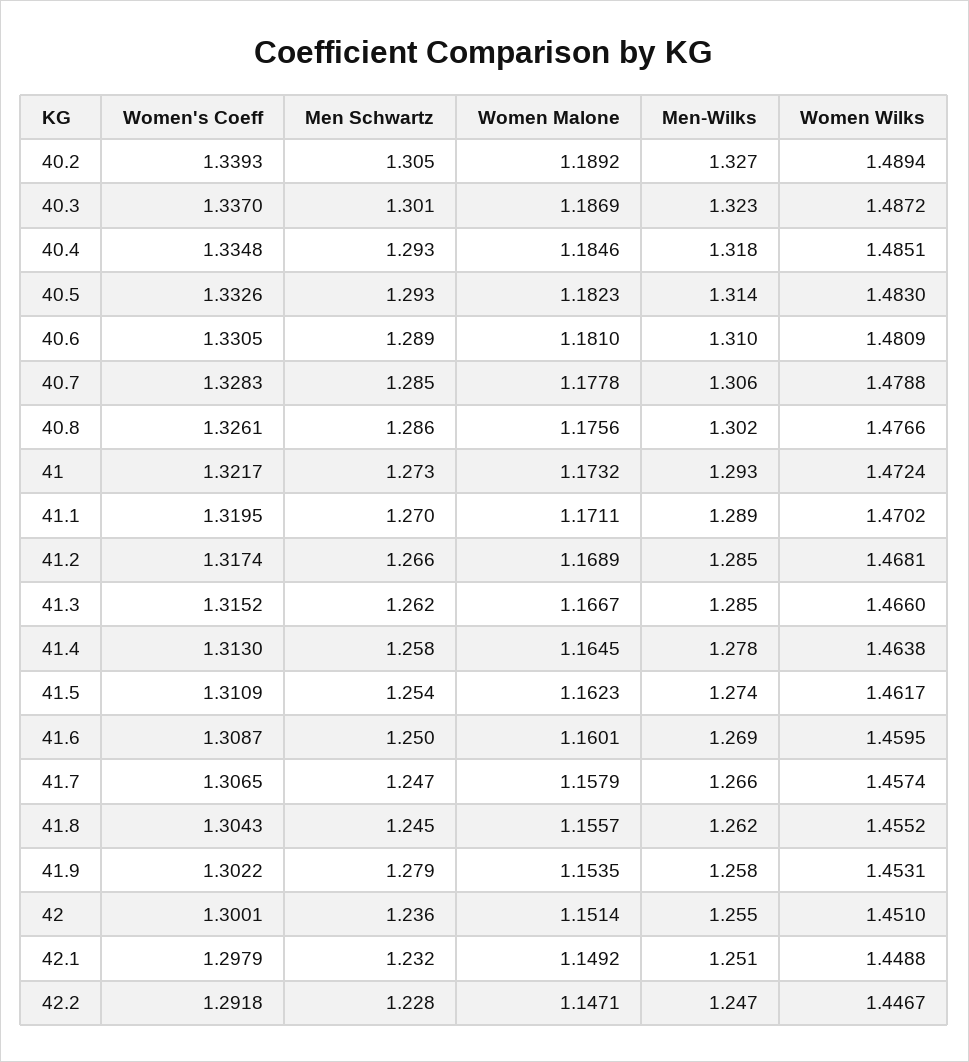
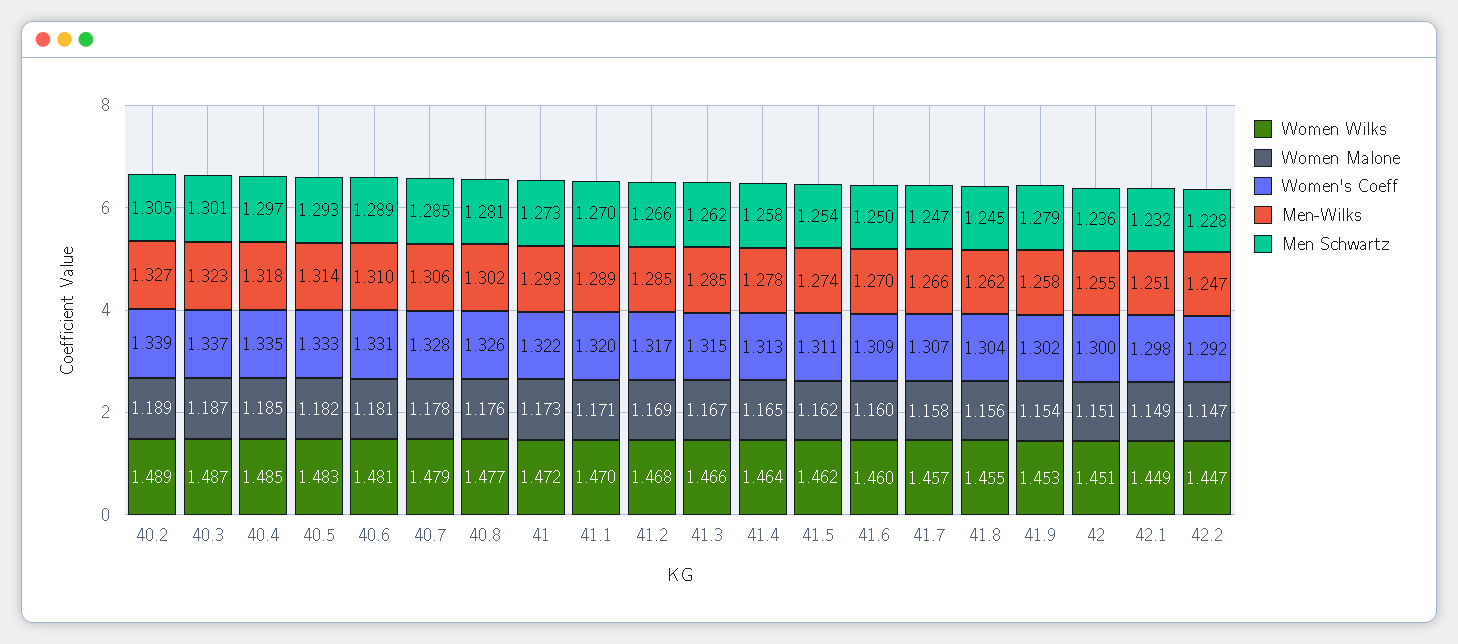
  {
    "Women's Coeff": {
      "40.2": 1.3393,
      "40.3": 1.337,
      "40.4": 1.3348,
      "40.5": 1.3326,
      "40.6": 1.3305,
      "40.7": 1.3283,
      "40.8": 1.3261,
      "41": 1.3217,
      "41.1": 1.3195,
      "41.2": 1.3174,
      "41.3": 1.3152,
      "41.4": 1.313,
      "41.5": 1.3109,
      "41.6": 1.3087,
      "41.7": 1.3065,
      "41.8": 1.3043,
      "41.9": 1.3022,
      "42": 1.3001,
      "42.1": 1.2979,
      "42.2": 1.2918
    },
    "Men Schwartz": {
      "40.2": 1.305,
      "40.3": 1.301,
-     "40.4": 1.293,
+     "40.4": 1.297,
      "40.5": 1.293,
      "40.6": 1.289,
      "40.7": 1.285,
-     "40.8": 1.286,
+     "40.8": 1.281,
      "41": 1.273,
      "41.1": 1.27,
      "41.2": 1.266,
      "41.3": 1.262,
      "41.4": 1.258,
      "41.5": 1.254,
      "41.6": 1.25,
      "41.7": 1.247,
      "41.8": 1.245,
      "41.9": 1.279,
      "42": 1.236,
      "42.1": 1.232,
      "42.2": 1.228
    },
    "Women Malone": {
      "40.2": 1.1892,
      "40.3": 1.1869,
      "40.4": 1.1846,
      "40.5": 1.1823,
      "40.6": 1.181,
      "40.7": 1.1778,
      "40.8": 1.1756,
      "41": 1.1732,
      "41.1": 1.1711,
      "41.2": 1.1689,
      "41.3": 1.1667,
      "41.4": 1.1645,
      "41.5": 1.1623,
      "41.6": 1.1601,
      "41.7": 1.1579,
      "41.8": 1.1557,
      "41.9": 1.1535,
      "42": 1.1514,
      "42.1": 1.1492,
      "42.2": 1.1471
    },
    "Men-Wilks": {
      "40.2": 1.327,
      "40.3": 1.323,
      "40.4": 1.318,
      "40.5": 1.314,
      "40.6": 1.31,
      "40.7": 1.306,
      "40.8": 1.302,
      "41": 1.293,
      "41.1": 1.289,
      "41.2": 1.285,
      "41.3": 1.285,
      "41.4": 1.278,
      "41.5": 1.274,
-     "41.6": 1.269,
+     "41.6": 1.27,
      "41.7": 1.266,
      "41.8": 1.262,
      "41.9": 1.258,
      "42": 1.255,
      "42.1": 1.251,
      "42.2": 1.247
    },
    "Women Wilks": {
      "40.2": 1.4894,
      "40.3": 1.4872,
      "40.4": 1.4851,
      "40.5": 1.483,
      "40.6": 1.4809,
      "40.7": 1.4788,
      "40.8": 1.4766,
      "41": 1.4724,
      "41.1": 1.4702,
      "41.2": 1.4681,
      "41.3": 1.466,
      "41.4": 1.4638,
      "41.5": 1.4617,
      "41.6": 1.4595,
      "41.7": 1.4574,
      "41.8": 1.4552,
      "41.9": 1.4531,
      "42": 1.451,
      "42.1": 1.4488,
      "42.2": 1.4467
    }
  }

